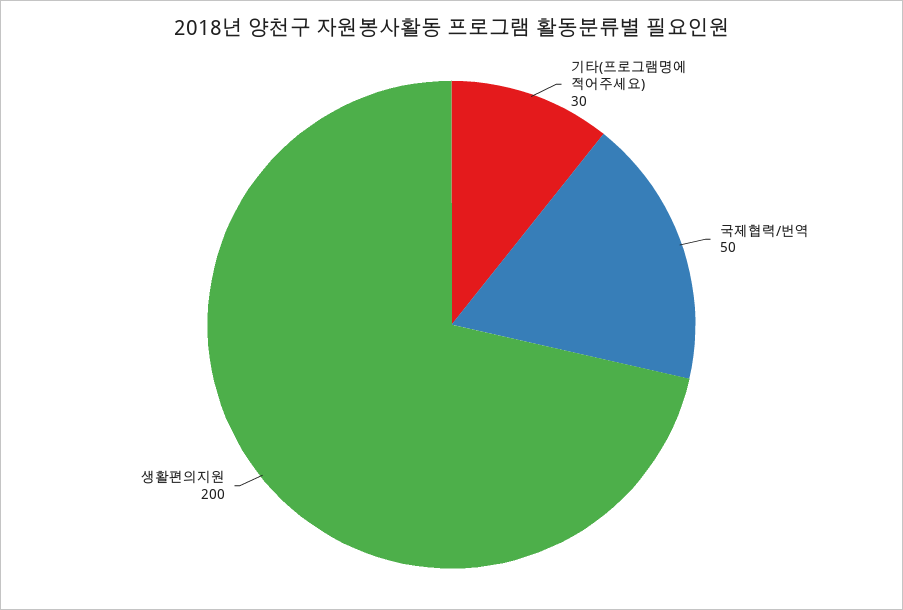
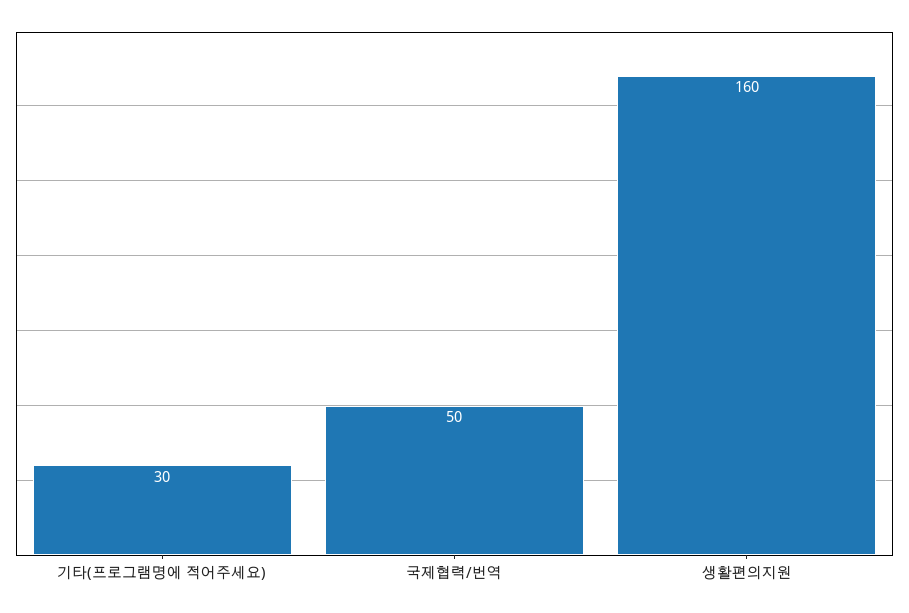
  {
    "기타(프로그램명에 적어주세요)": 30,
    "국제협력/번역": 50,
-   "생활편의지원": 200
+   "생활편의지원": 160
  }

